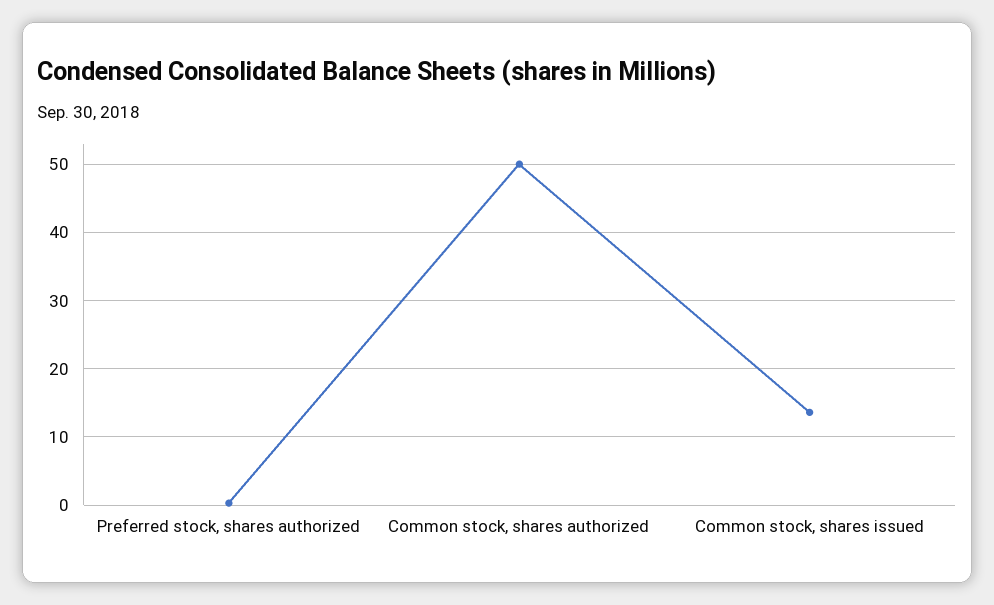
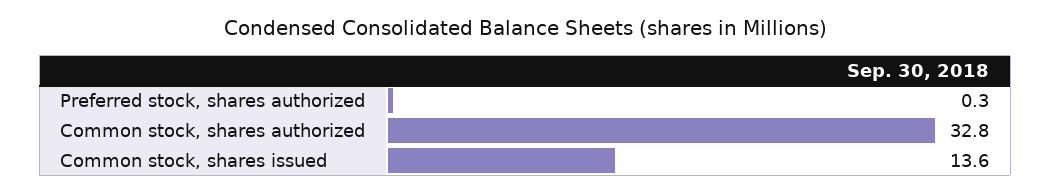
  {
    "Preferred stock, shares authorized": 0.3,
-   "Common stock, shares authorized": 50,
+   "Common stock, shares authorized": 32.8,
    "Common stock, shares issued": 13.6
  }

